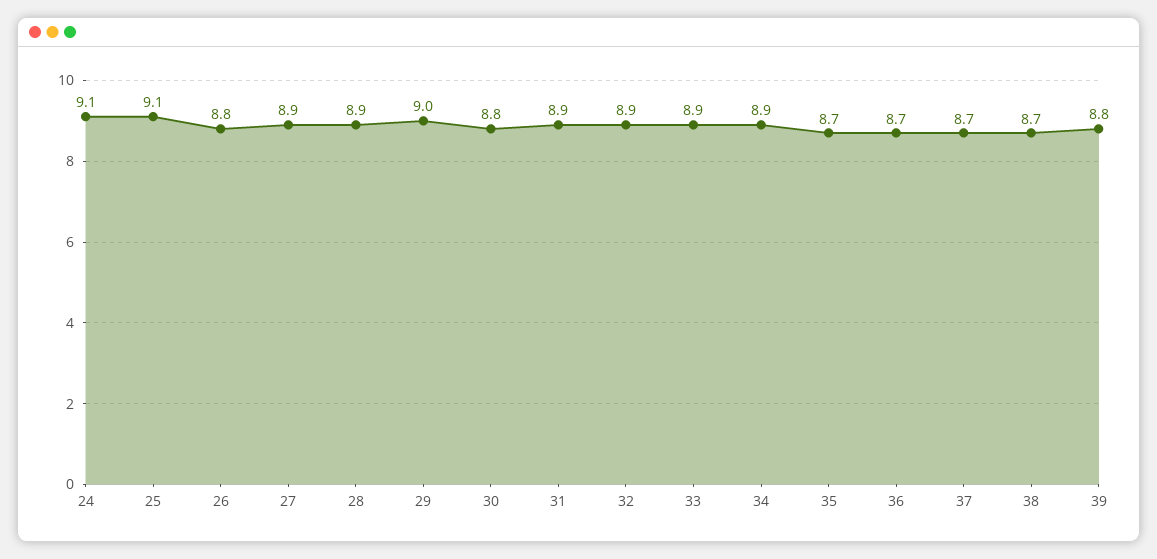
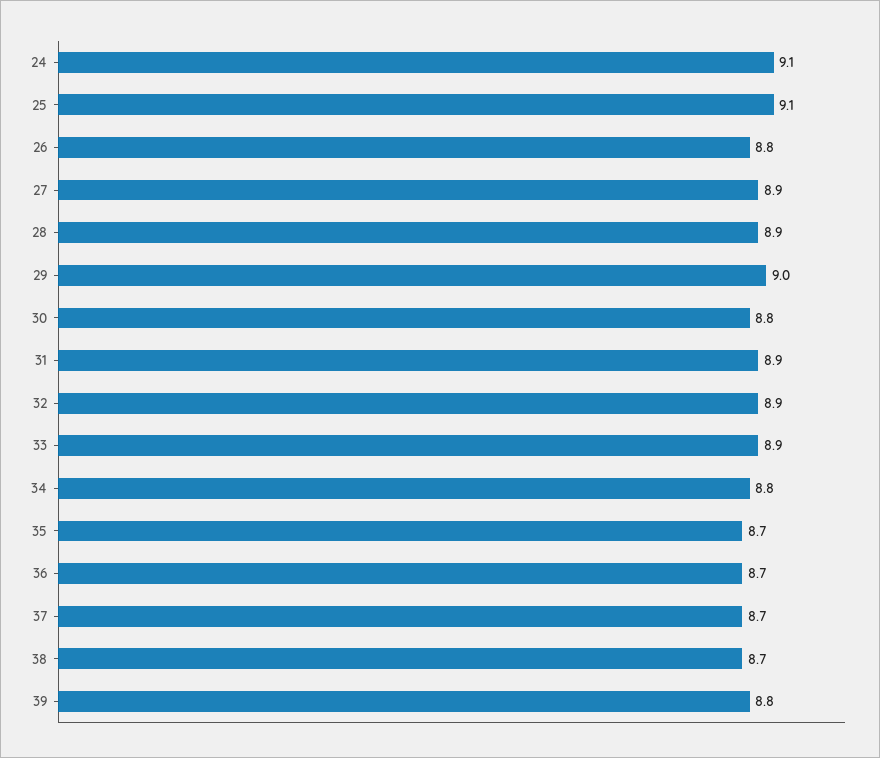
  {
    "24": 9.1,
    "25": 9.1,
    "26": 8.8,
    "27": 8.9,
    "28": 8.9,
    "29": 9,
    "30": 8.8,
    "31": 8.9,
    "32": 8.9,
    "33": 8.9,
-   "34": 8.9,
+   "34": 8.8,
    "35": 8.7,
    "36": 8.7,
    "37": 8.7,
    "38": 8.7,
    "39": 8.8
  }

